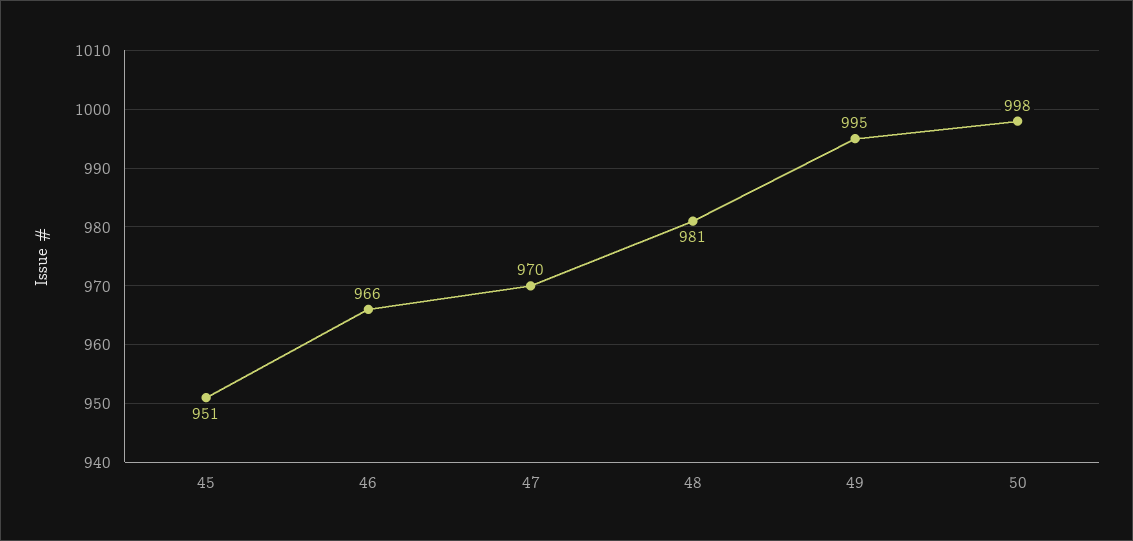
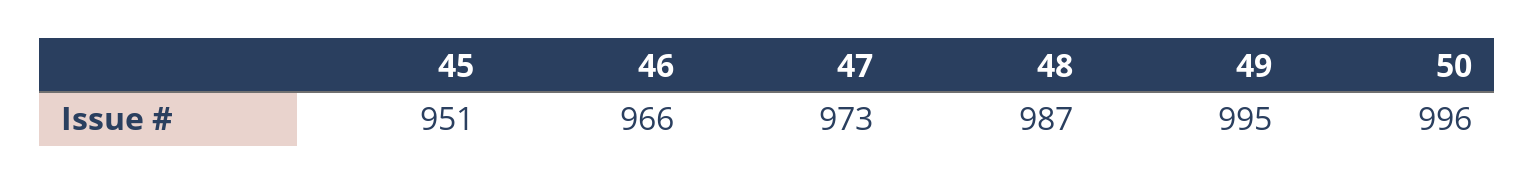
  {
    "45": 951,
    "46": 966,
-   "47": 970,
+   "47": 973,
-   "48": 981,
+   "48": 987,
    "49": 995,
-   "50": 998
+   "50": 996
  }

